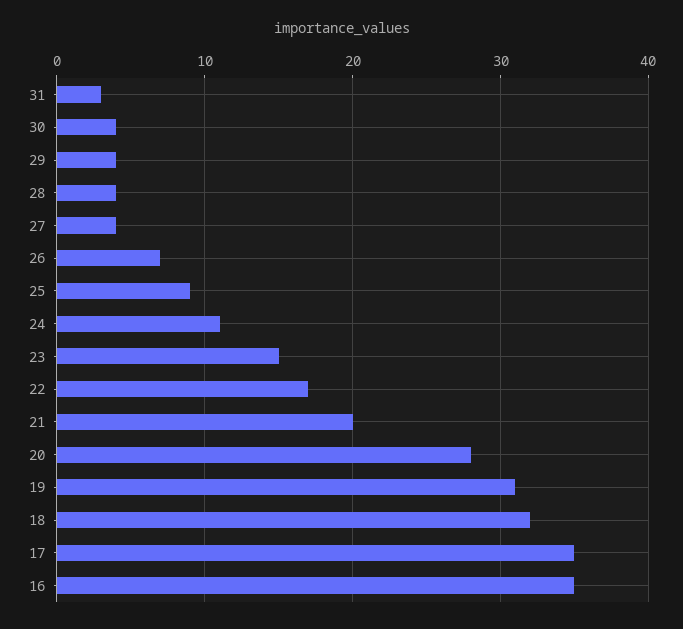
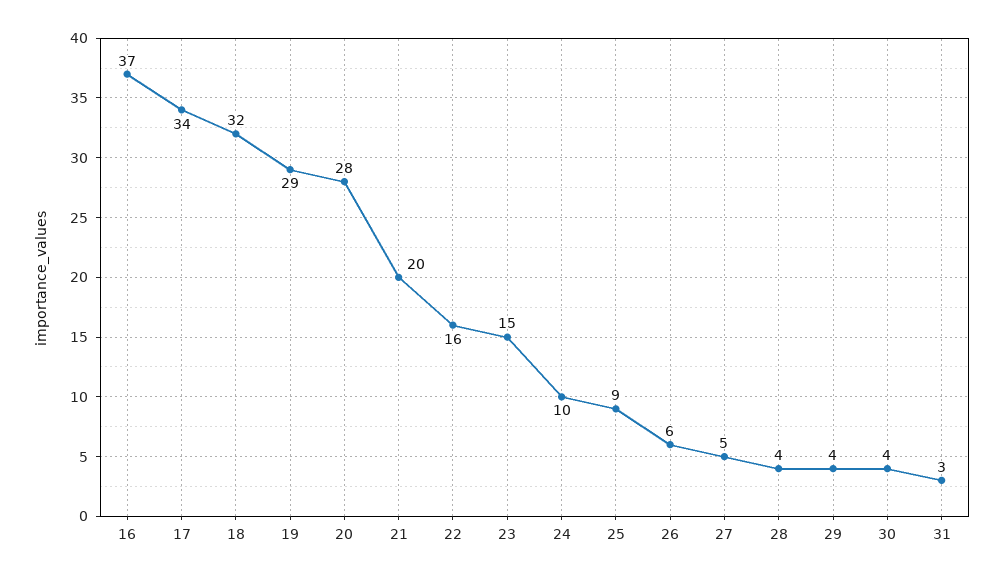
  {
    "31": 3,
    "30": 4,
    "29": 4,
    "28": 4,
-   "27": 4,
+   "27": 5,
-   "26": 7,
+   "26": 6,
    "25": 9,
-   "24": 11,
+   "24": 10,
    "23": 15,
-   "22": 17,
+   "22": 16,
    "21": 20,
    "20": 28,
-   "19": 31,
+   "19": 29,
    "18": 32,
-   "17": 35,
+   "17": 34,
-   "16": 35
+   "16": 37
  }

